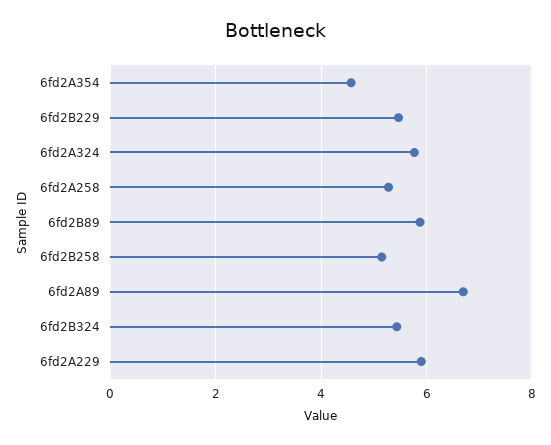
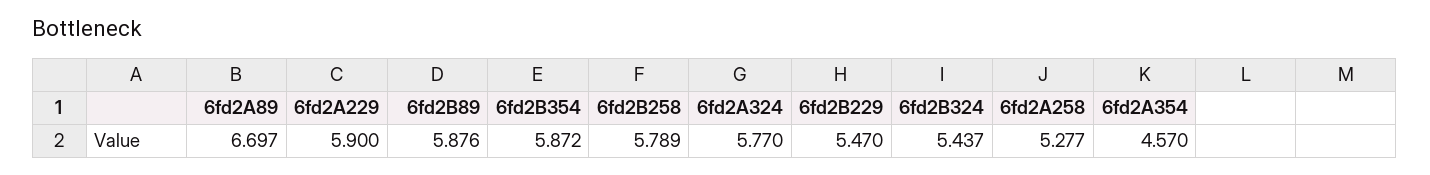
  {
    "6fd2A354": 4.57,
    "6fd2B229": 5.47,
    "6fd2A324": 5.77,
    "6fd2A258": 5.277,
    "6fd2B89": 5.876,
-   "6fd2B258": 5.2,
+   "6fd2B258": 5.789,
    "6fd2A89": 6.697,
    "6fd2B324": 5.437,
-   "6fd2A229": 5.9
+   "6fd2A229": 5.9,
+   "6fd2B354": 5.872
  }

